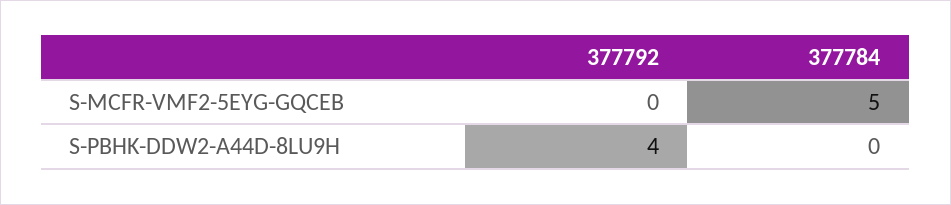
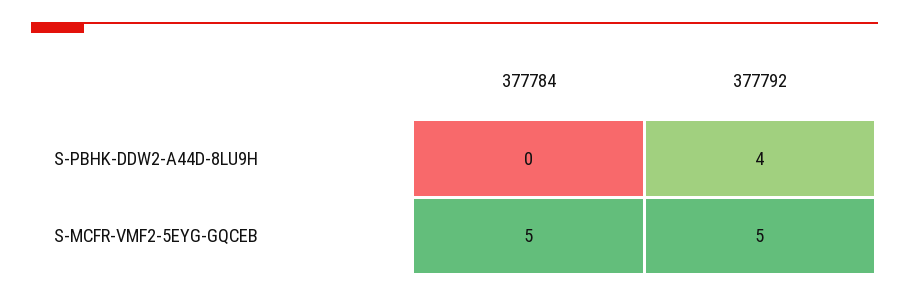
  {
    "377792": {
-     "S-MCFR-VMF2-5EYG-GQCEB": 0,
+     "S-MCFR-VMF2-5EYG-GQCEB": 5,
      "S-PBHK-DDW2-A44D-8LU9H": 4
    },
    "377784": {
      "S-MCFR-VMF2-5EYG-GQCEB": 5,
      "S-PBHK-DDW2-A44D-8LU9H": 0
    }
  }

